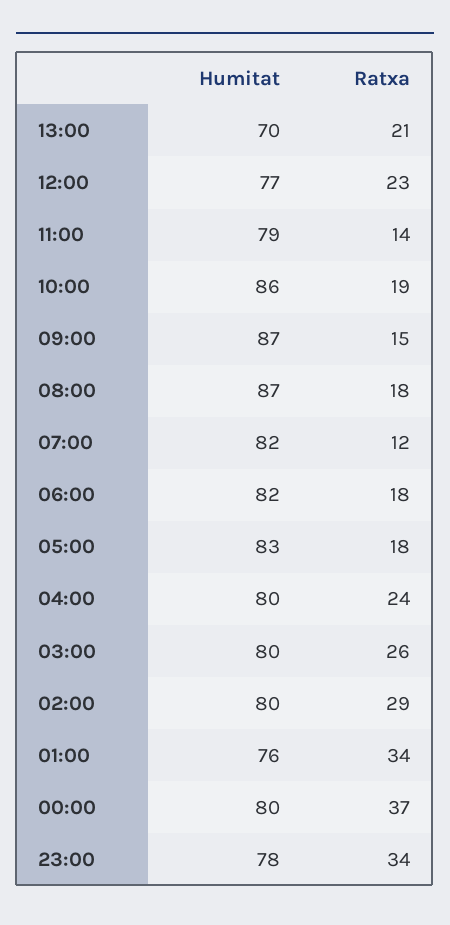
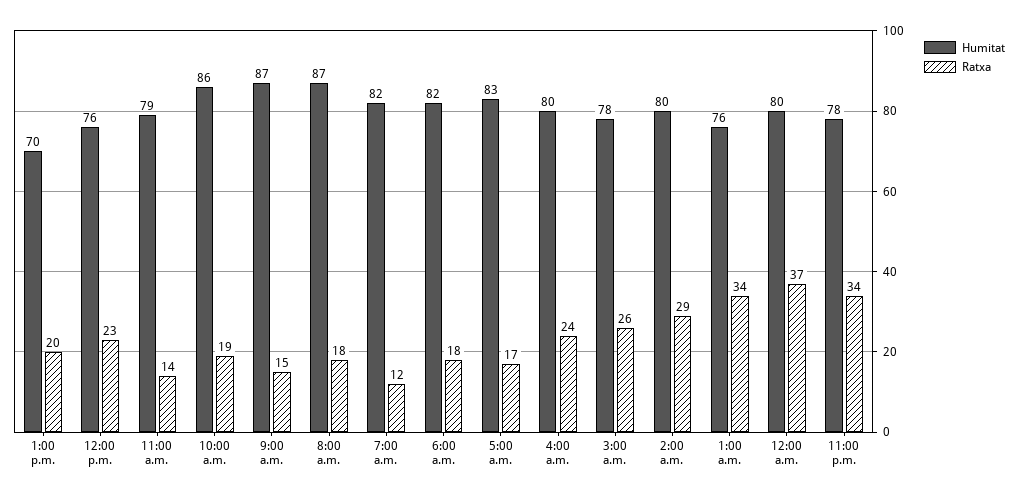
  {
    "Humitat": {
      "13:00": 70,
-     "12:00": 77,
+     "12:00": 76,
      "11:00": 79,
      "10:00": 86,
      "09:00": 87,
      "08:00": 87,
      "07:00": 82,
      "06:00": 82,
      "05:00": 83,
      "04:00": 80,
-     "03:00": 80,
+     "03:00": 78,
      "02:00": 80,
      "01:00": 76,
      "00:00": 80,
      "23:00": 78
    },
    "Ratxa": {
-     "13:00": 21,
+     "13:00": 20,
      "12:00": 23,
      "11:00": 14,
      "10:00": 19,
      "09:00": 15,
      "08:00": 18,
      "07:00": 12,
      "06:00": 18,
-     "05:00": 18,
+     "05:00": 17,
      "04:00": 24,
      "03:00": 26,
      "02:00": 29,
      "01:00": 34,
      "00:00": 37,
      "23:00": 34
    }
  }

